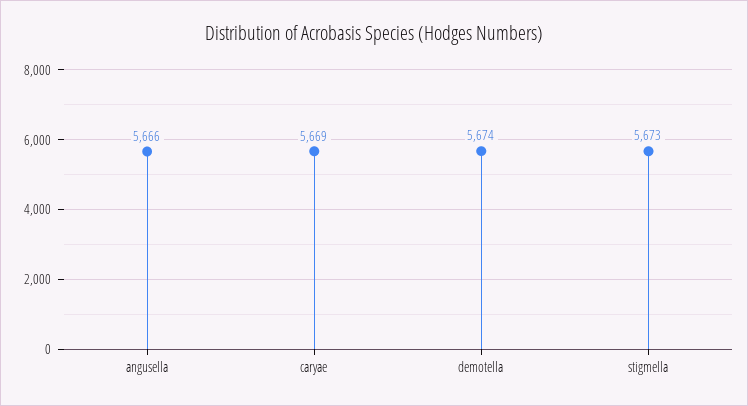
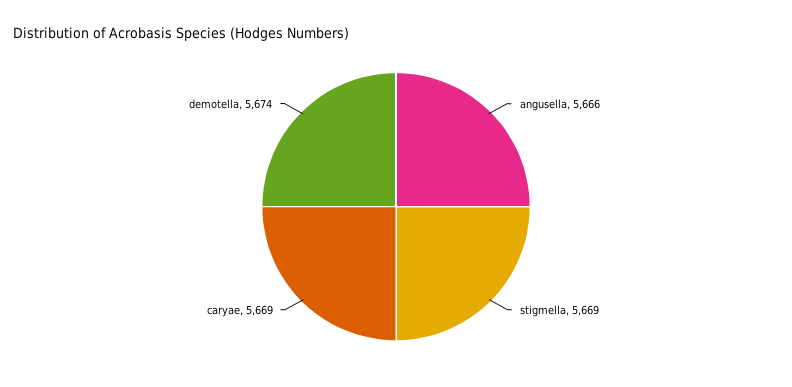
  {
    "angusella": 5666,
    "caryae": 5669,
    "demotella": 5674,
-   "stigmella": 5673
+   "stigmella": 5669
  }

